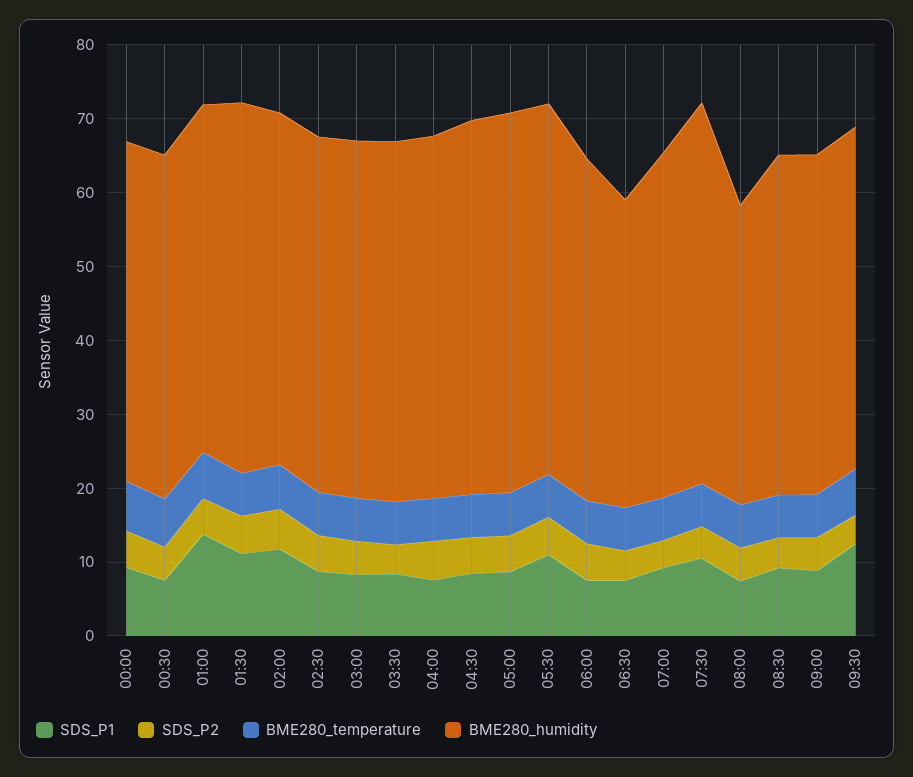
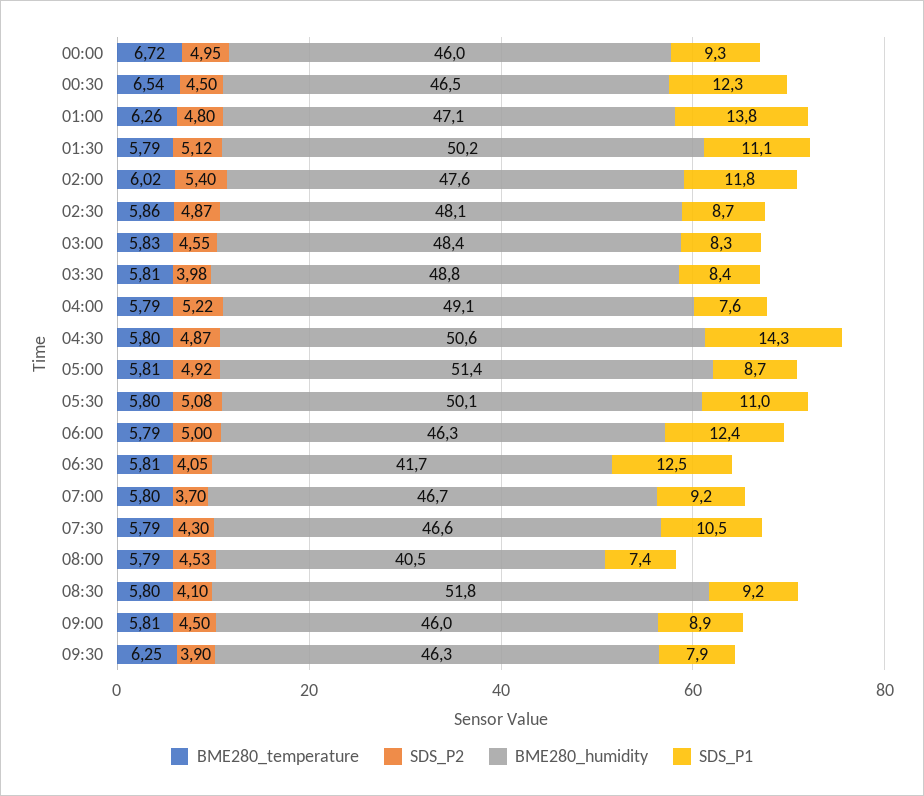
  {
    "SDS_P1": {
      "00:00": 9.3,
-     "00:30": 8,
+     "00:30": 12.3,
      "01:00": 13.8,
      "01:30": 11.1,
      "02:00": 11.8,
      "02:30": 8.7,
      "03:00": 8.3,
      "03:30": 8.4,
      "04:00": 7.6,
-     "04:30": 8,
+     "04:30": 14.3,
      "05:00": 8.7,
      "05:30": 11,
-     "06:00": 8,
+     "06:00": 12.4,
-     "06:30": 8,
+     "06:30": 12.5,
      "07:00": 9.2,
      "07:30": 10.5,
      "08:00": 7.4,
      "08:30": 9.2,
      "09:00": 8.9,
-     "09:30": 12
+     "09:30": 7.9
    },
    "SDS_P2": {
      "00:00": 4.95,
      "00:30": 4.5,
      "01:00": 4.8,
      "01:30": 5.12,
      "02:00": 5.4,
      "02:30": 4.87,
      "03:00": 4.55,
      "03:30": 3.98,
      "04:00": 5.22,
      "04:30": 4.87,
      "05:00": 4.92,
      "05:30": 5.08,
      "06:00": 5,
      "06:30": 4.05,
      "07:00": 3.7,
      "07:30": 4.3,
      "08:00": 4.53,
      "08:30": 4.1,
      "09:00": 4.5,
      "09:30": 3.9
    },
    "BME280_temperature": {
      "00:00": 6.72,
      "00:30": 6.54,
      "01:00": 6.26,
      "01:30": 5.79,
      "02:00": 6.02,
      "02:30": 5.86,
      "03:00": 5.83,
      "03:30": 5.81,
      "04:00": 5.79,
      "04:30": 5.8,
      "05:00": 5.81,
      "05:30": 5.8,
      "06:00": 5.79,
      "06:30": 5.81,
      "07:00": 5.8,
      "07:30": 5.79,
      "08:00": 5.79,
      "08:30": 5.8,
      "09:00": 5.81,
      "09:30": 6.25
    },
    "BME280_humidity": {
      "00:00": 46,
      "00:30": 46.5,
      "01:00": 47.1,
      "01:30": 50.2,
      "02:00": 47.6,
      "02:30": 48.1,
      "03:00": 48.4,
      "03:30": 48.8,
      "04:00": 49.1,
      "04:30": 50.6,
      "05:00": 51.4,
      "05:30": 50.1,
      "06:00": 46.3,
      "06:30": 41.7,
      "07:00": 46.7,
-     "07:30": 52,
+     "07:30": 46.6,
      "08:00": 40.5,
-     "08:30": 46,
+     "08:30": 51.8,
      "09:00": 46,
      "09:30": 46.3
    }
  }

